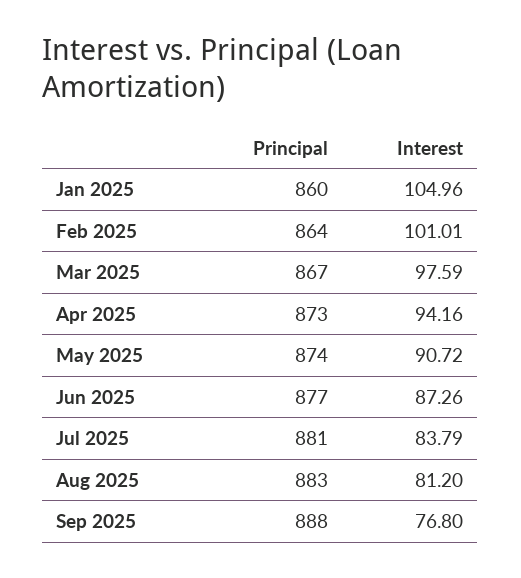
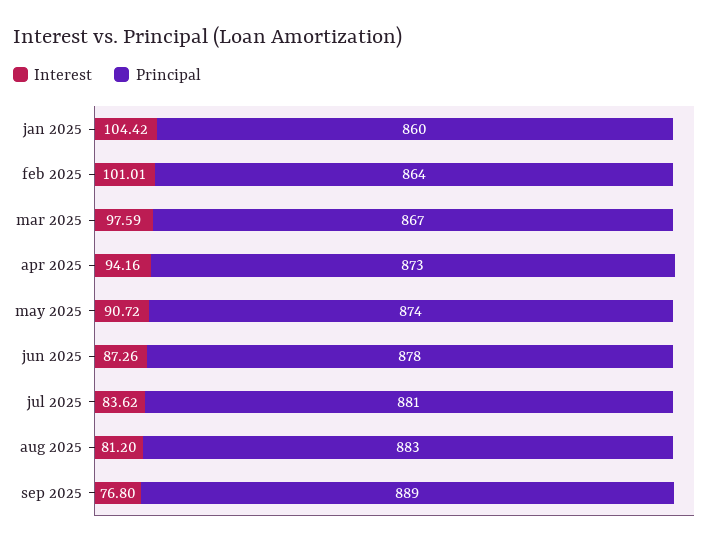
  {
    "Principal": {
      "Jan 2025": 860,
      "Feb 2025": 864,
      "Mar 2025": 867,
      "Apr 2025": 873,
      "May 2025": 874,
-     "Jun 2025": 877,
+     "Jun 2025": 878,
      "Jul 2025": 881,
      "Aug 2025": 883,
-     "Sep 2025": 888
+     "Sep 2025": 889
    },
    "Interest": {
-     "Jan 2025": 104.96,
+     "Jan 2025": 104.42,
      "Feb 2025": 101.01,
      "Mar 2025": 97.59,
      "Apr 2025": 94.16,
      "May 2025": 90.72,
      "Jun 2025": 87.26,
-     "Jul 2025": 83.79,
+     "Jul 2025": 83.62,
      "Aug 2025": 81.2,
      "Sep 2025": 76.8
    }
  }

